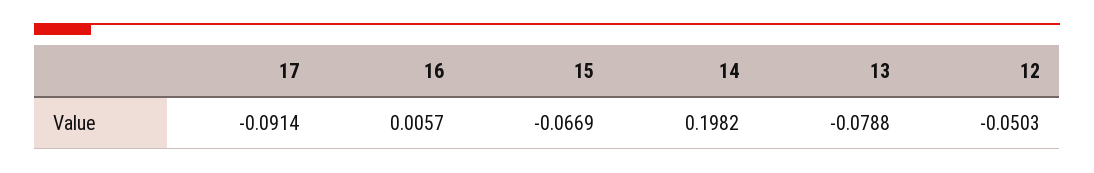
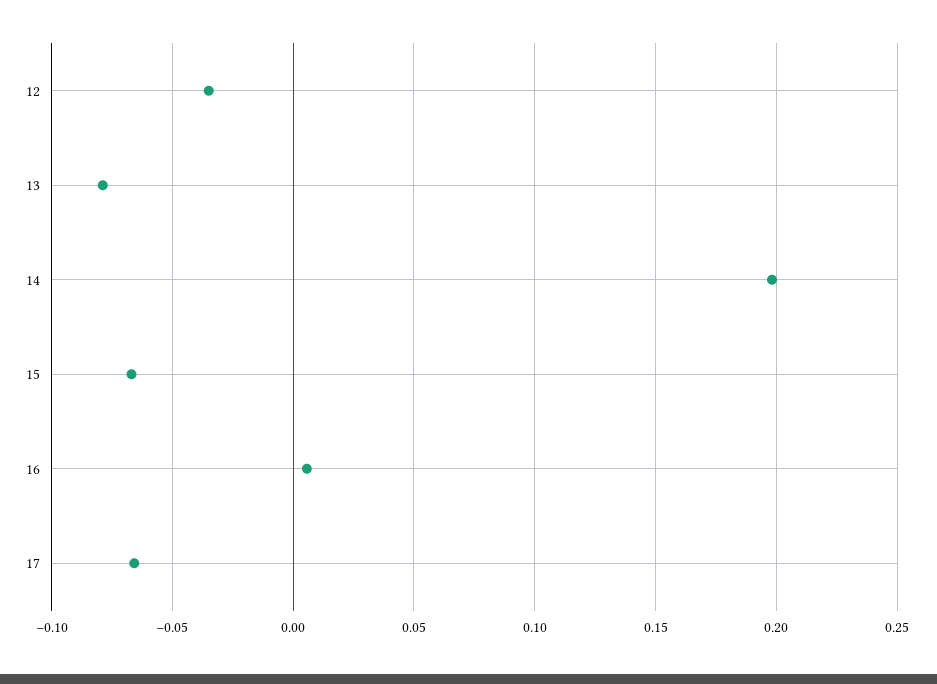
  {
-   "17": -0.0914,
+   "17": -0.065,
    "16": 0.0057,
    "15": -0.0669,
    "14": 0.1982,
    "13": -0.0788,
-   "12": -0.0503
+   "12": -0.035
  }

